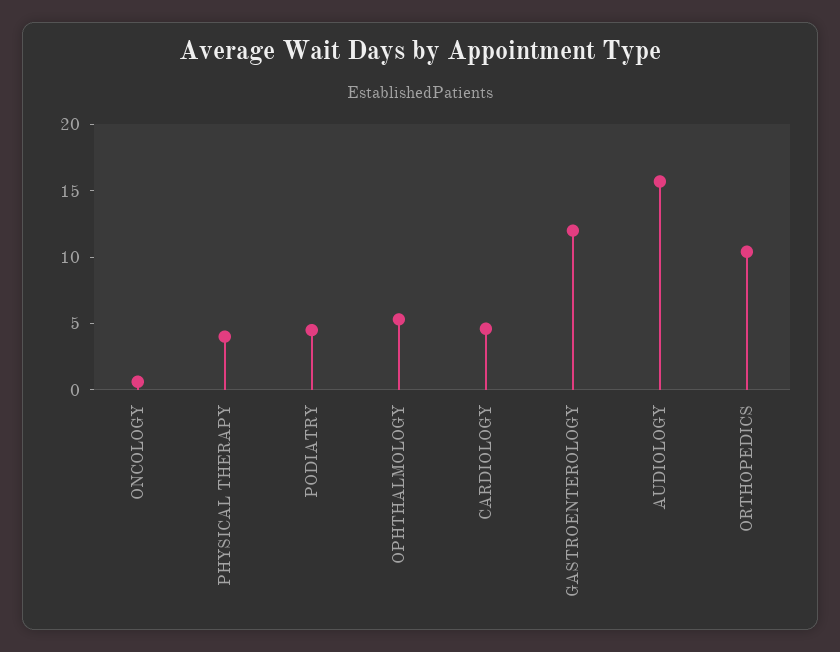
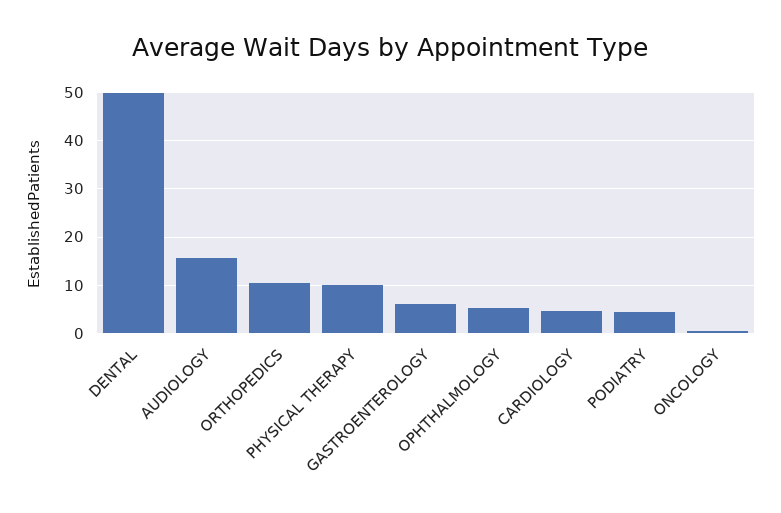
  {
    "ONCOLOGY": 1,
-   "PHYSICAL THERAPY": 4,
+   "PHYSICAL THERAPY": 10,
    "PODIATRY": 5,
    "OPHTHALMOLOGY": 5,
    "CARDIOLOGY": 5,
-   "GASTROENTEROLOGY": 12,
+   "GASTROENTEROLOGY": 6,
    "AUDIOLOGY": 16,
-   "ORTHOPEDICS": 10
+   "ORTHOPEDICS": 10,
+   "DENTAL": 50
  }

